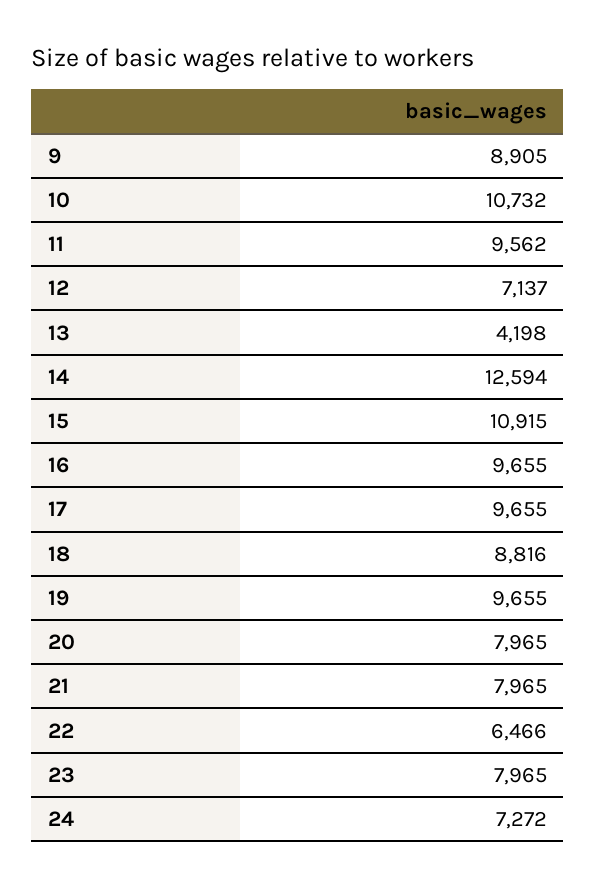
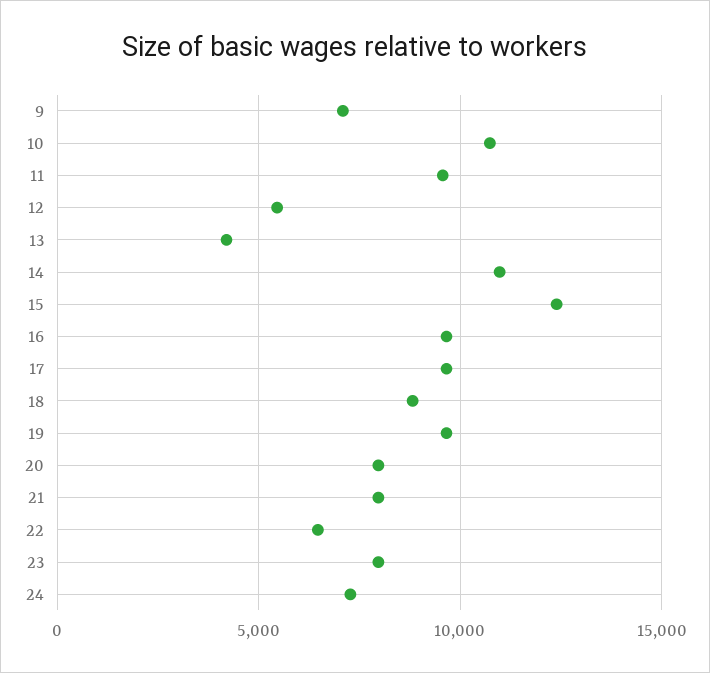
  {
-   "9": 8905,
+   "9": 7000,
    "10": 10732,
    "11": 9562,
-   "12": 7137,
+   "12": 5500,
    "13": 4198,
-   "14": 12594,
+   "14": 11000,
-   "15": 10915,
+   "15": 12500,
    "16": 9655,
    "17": 9655,
    "18": 8816,
    "19": 9655,
    "20": 7965,
    "21": 7965,
    "22": 6466,
    "23": 7965,
    "24": 7272
  }

